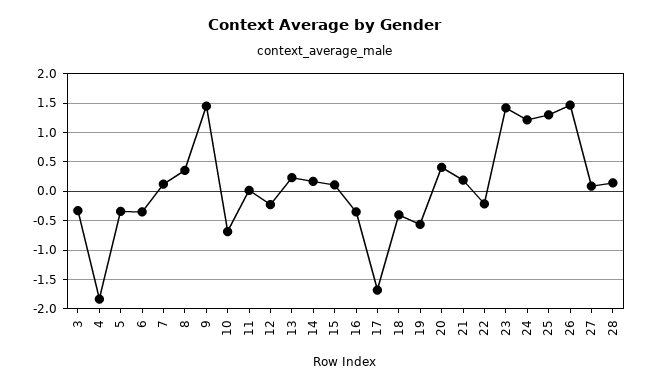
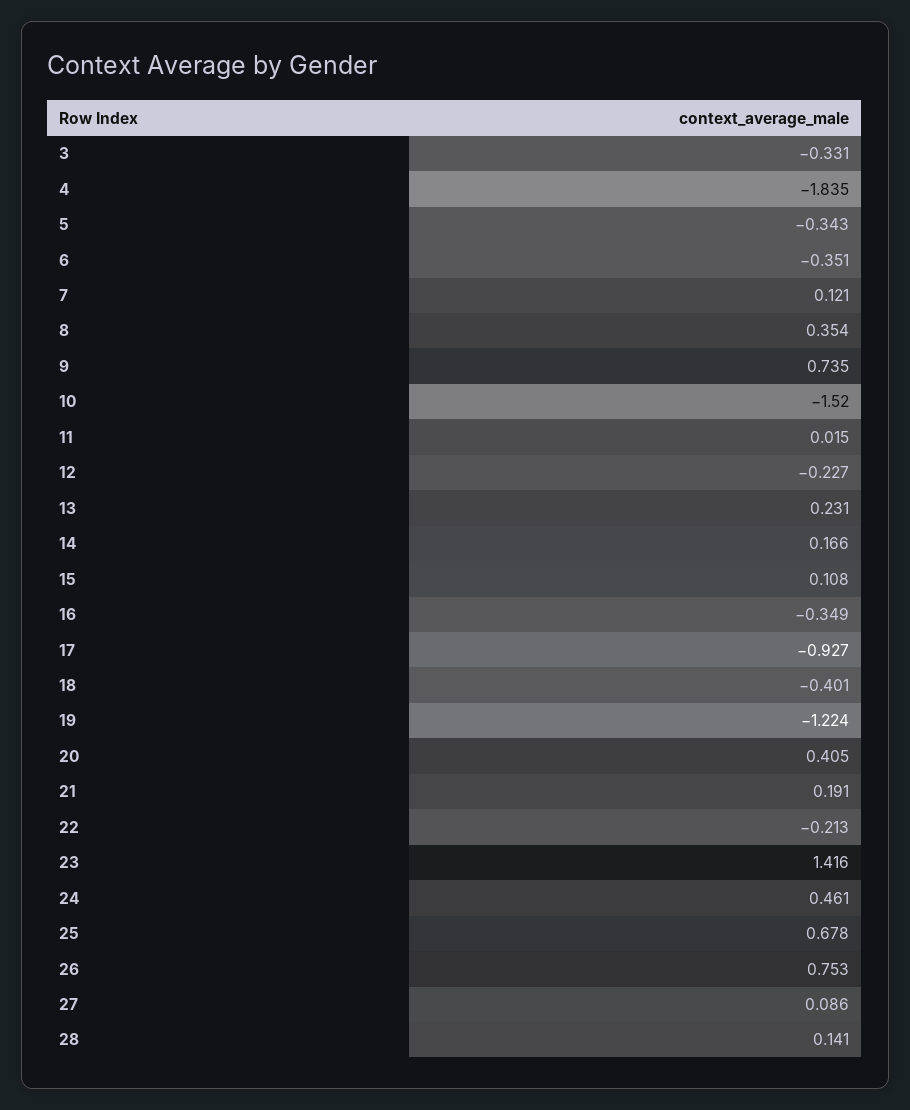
  {
    "3": -0.331,
    "4": -1.835,
    "5": -0.343,
    "6": -0.351,
    "7": 0.121,
    "8": 0.354,
-   "9": 1.5,
+   "9": 0.735,
-   "10": -0.75,
+   "10": -1.52,
    "11": 0.015,
    "12": -0.227,
    "13": 0.231,
    "14": 0.166,
    "15": 0.108,
    "16": -0.349,
-   "17": -1.75,
+   "17": -0.927,
    "18": -0.401,
-   "19": -0.5,
+   "19": -1.224,
    "20": 0.405,
    "21": 0.191,
    "22": -0.213,
    "23": 1.416,
-   "24": 1.25,
+   "24": 0.461,
-   "25": 1.25,
+   "25": 0.678,
-   "26": 1.5,
+   "26": 0.753,
    "27": 0.086,
    "28": 0.141
  }

